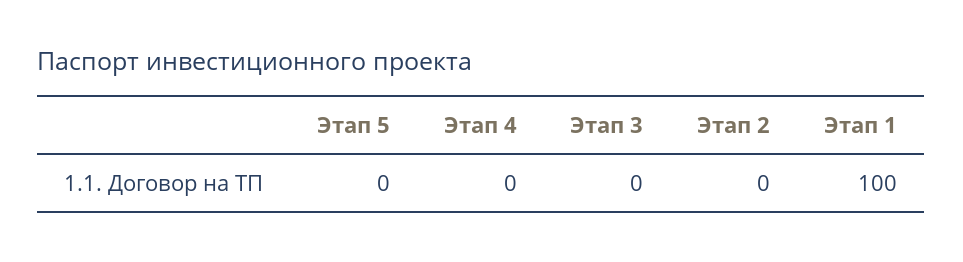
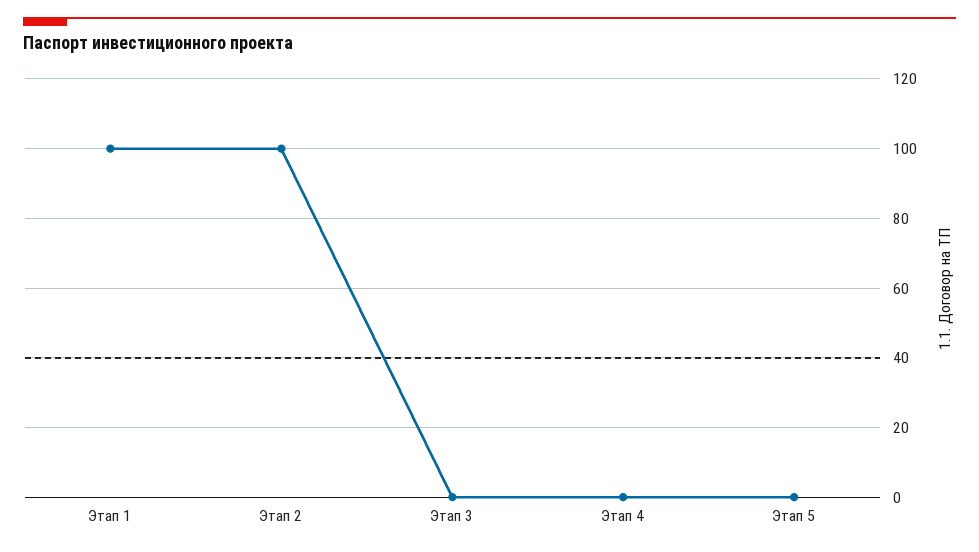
  {
    "Этап 5": 0,
    "Этап 4": 0,
    "Этап 3": 0,
-   "Этап 2": 0,
+   "Этап 2": 100,
    "Этап 1": 100
  }

